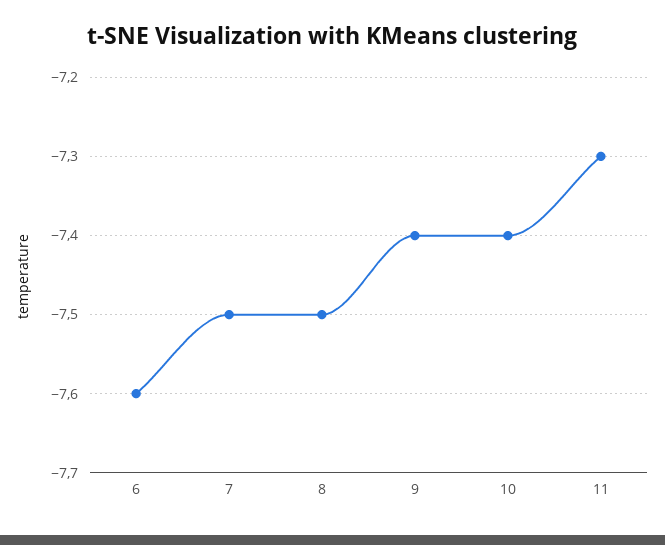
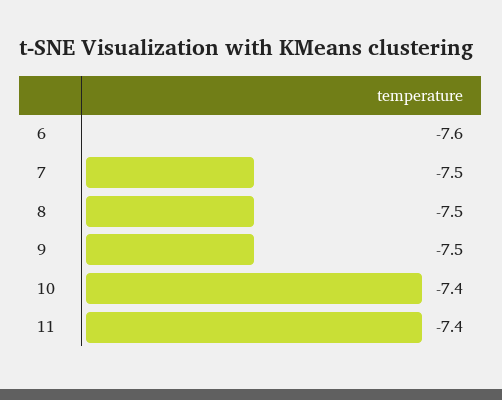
  {
    "6": -7.6,
    "7": -7.5,
    "8": -7.5,
-   "9": -7.4,
+   "9": -7.5,
    "10": -7.4,
-   "11": -7.3
+   "11": -7.4
  }

